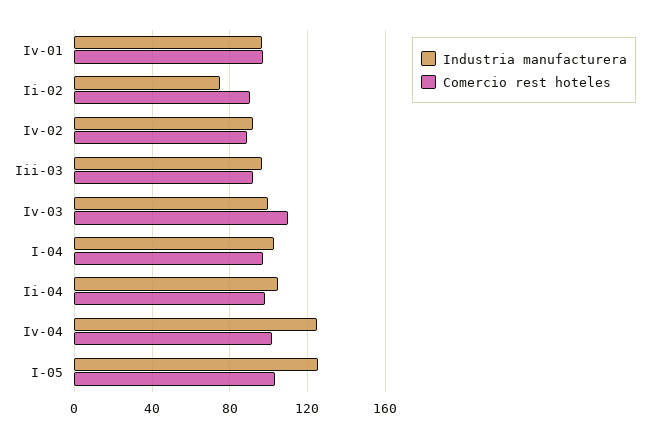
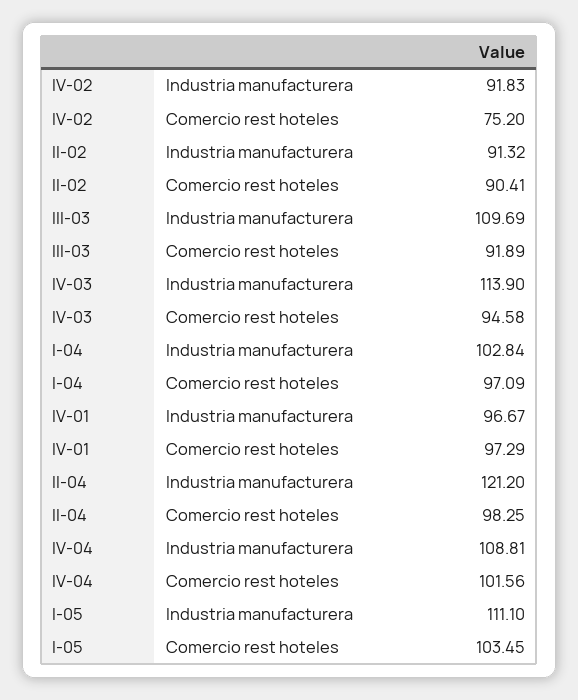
  {
    "Industria manufacturera": {
      "Iv-01": 96.67,
-     "Ii-02": 75,
+     "Ii-02": 91.32,
      "Iv-02": 91.83,
-     "Iii-03": 95,
+     "Iii-03": 109.69,
-     "Iv-03": 100,
+     "Iv-03": 113.9,
      "I-04": 102.84,
-     "Ii-04": 105,
+     "Ii-04": 121.2,
-     "Iv-04": 125,
+     "Iv-04": 108.81,
-     "I-05": 125
+     "I-05": 111.1
    },
    "Comercio rest hoteles": {
      "Iv-01": 97.29,
      "Ii-02": 90.41,
-     "Iv-02": 90,
+     "Iv-02": 75.2,
      "Iii-03": 91.89,
-     "Iv-03": 110,
+     "Iv-03": 94.58,
      "I-04": 97.09,
      "Ii-04": 98.25,
      "Iv-04": 101.56,
      "I-05": 103.45
    }
  }

